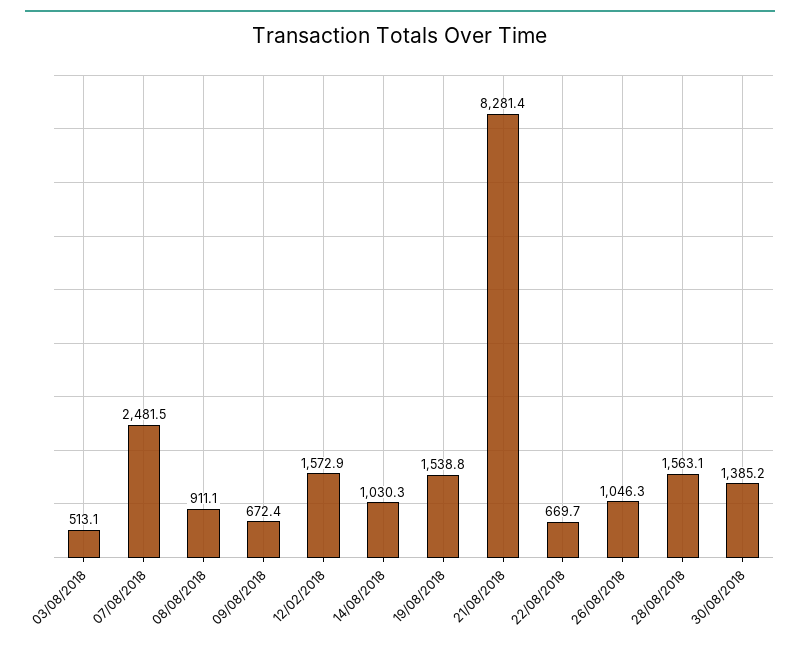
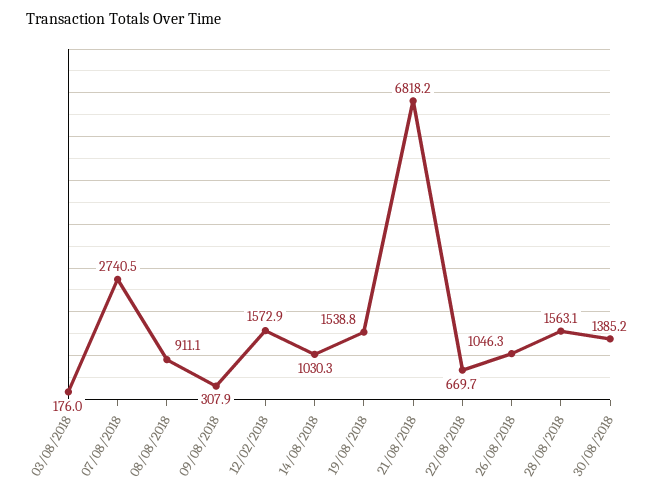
  {
-   "03/08/2018": 513.1,
+   "03/08/2018": 176,
-   "07/08/2018": 2481.5,
+   "07/08/2018": 2740.5,
    "08/08/2018": 911.1,
-   "09/08/2018": 672.4,
+   "09/08/2018": 307.9,
    "12/02/2018": 1572.9,
    "14/08/2018": 1030.3,
    "19/08/2018": 1538.8,
-   "21/08/2018": 8281.4,
+   "21/08/2018": 6818.2,
    "22/08/2018": 669.7,
    "26/08/2018": 1046.3,
    "28/08/2018": 1563.1,
    "30/08/2018": 1385.2
  }

